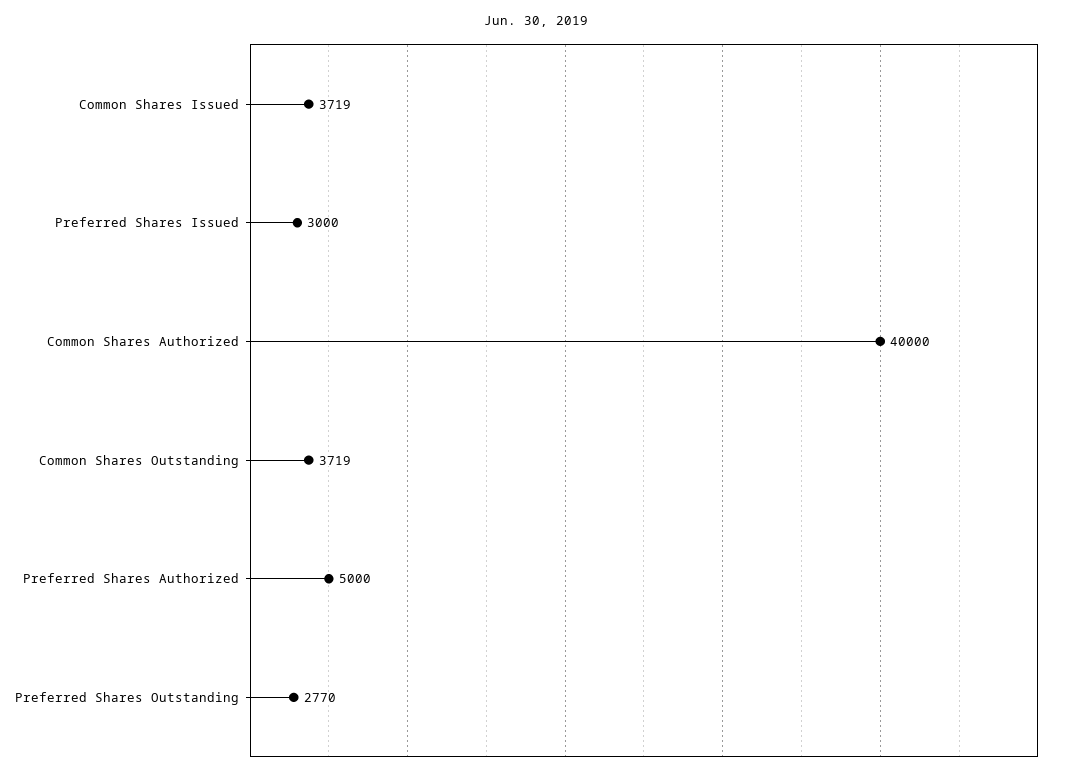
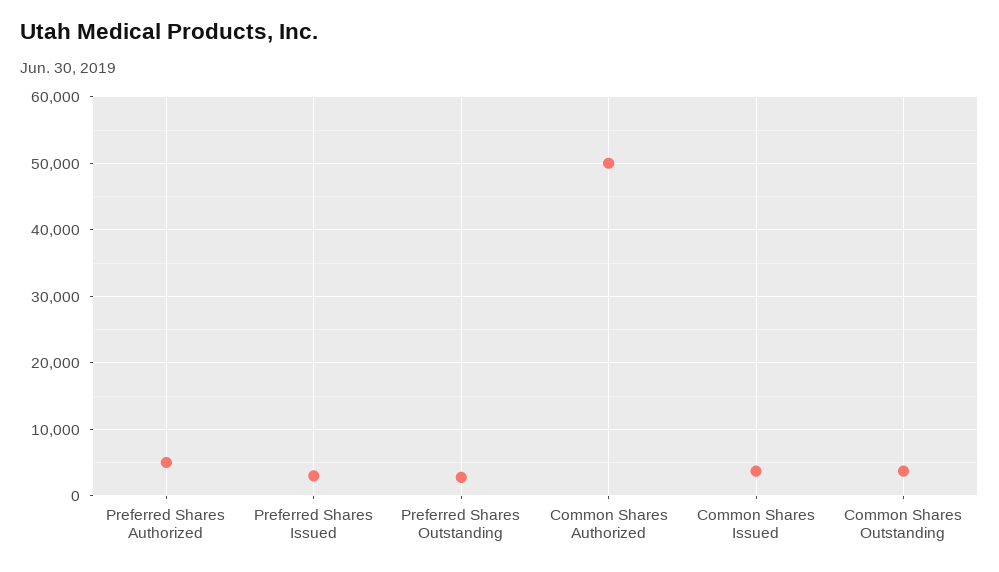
  {
    "Common Shares Issued": 3719,
    "Preferred Shares Issued": 3000,
-   "Common Shares Authorized": 40000,
+   "Common Shares Authorized": 50000,
    "Common Shares Outstanding": 3719,
    "Preferred Shares Authorized": 5000,
    "Preferred Shares Outstanding": 2770
  }

